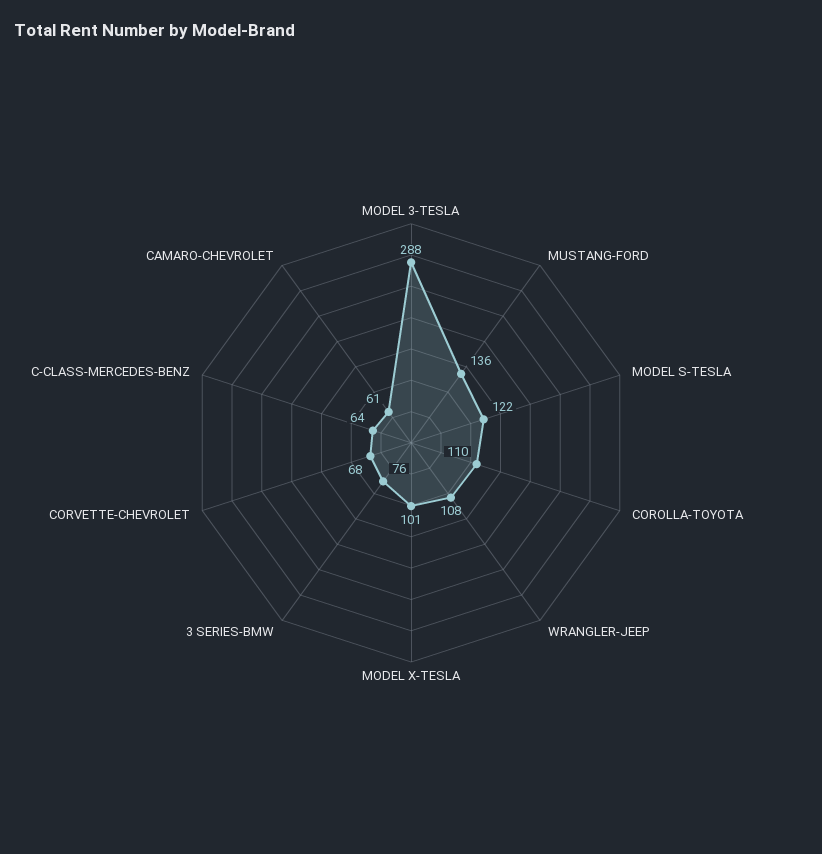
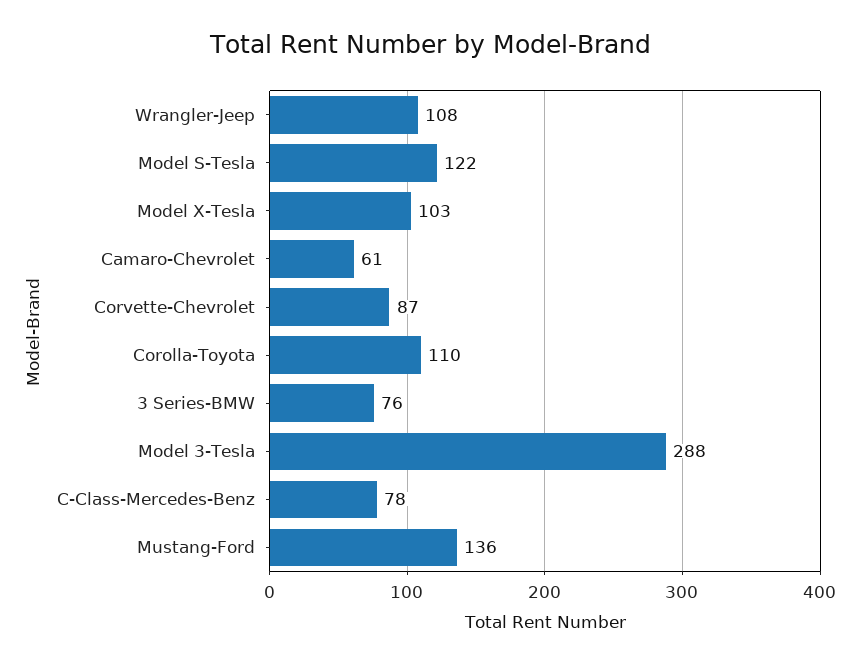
  {
    "MODEL 3-TESLA": 288,
    "MUSTANG-FORD": 136,
    "MODEL S-TESLA": 122,
    "COROLLA-TOYOTA": 110,
    "WRANGLER-JEEP": 108,
-   "MODEL X-TESLA": 101,
+   "MODEL X-TESLA": 103,
    "3 SERIES-BMW": 76,
-   "CORVETTE-CHEVROLET": 68,
+   "CORVETTE-CHEVROLET": 87,
-   "C-CLASS-MERCEDES-BENZ": 64,
+   "C-CLASS-MERCEDES-BENZ": 78,
    "CAMARO-CHEVROLET": 61
  }

